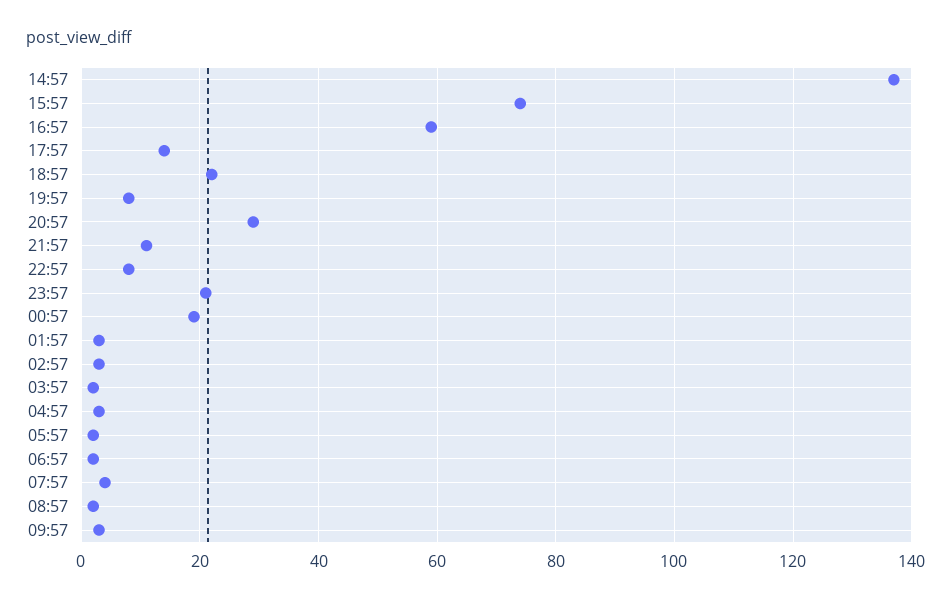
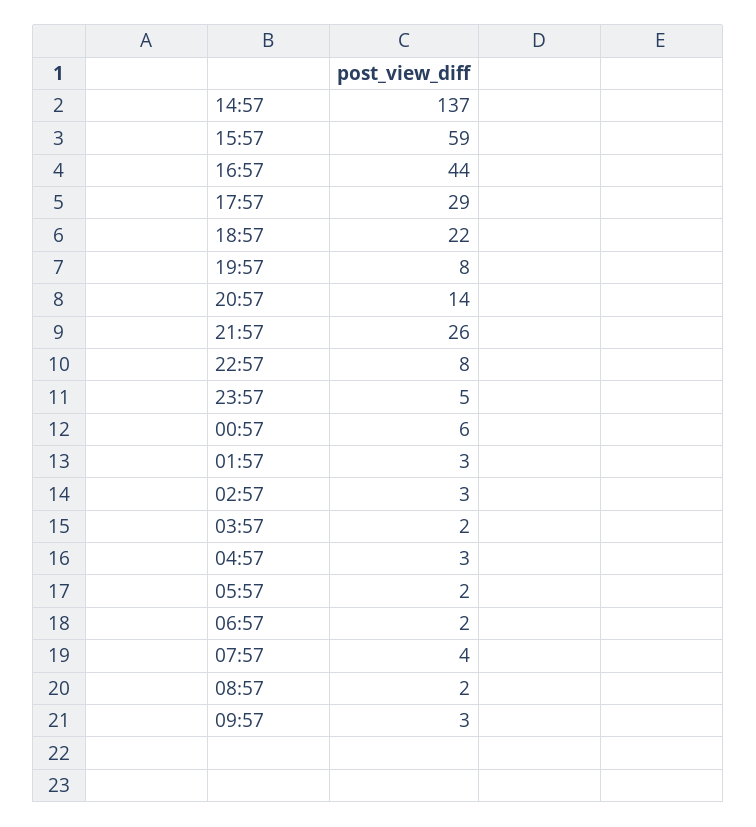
  {
    "14:57": 137,
-   "15:57": 75,
+   "15:57": 59,
-   "16:57": 60,
+   "16:57": 44,
-   "17:57": 15,
+   "17:57": 29,
    "18:57": 22,
    "19:57": 8,
-   "20:57": 30,
+   "20:57": 14,
-   "21:57": 10,
+   "21:57": 26,
    "22:57": 8,
-   "23:57": 20,
+   "23:57": 5,
-   "00:57": 20,
+   "00:57": 6,
    "01:57": 3,
    "02:57": 3,
    "03:57": 2,
    "04:57": 3,
    "05:57": 2,
    "06:57": 2,
    "07:57": 4,
    "08:57": 2,
    "09:57": 3
  }

